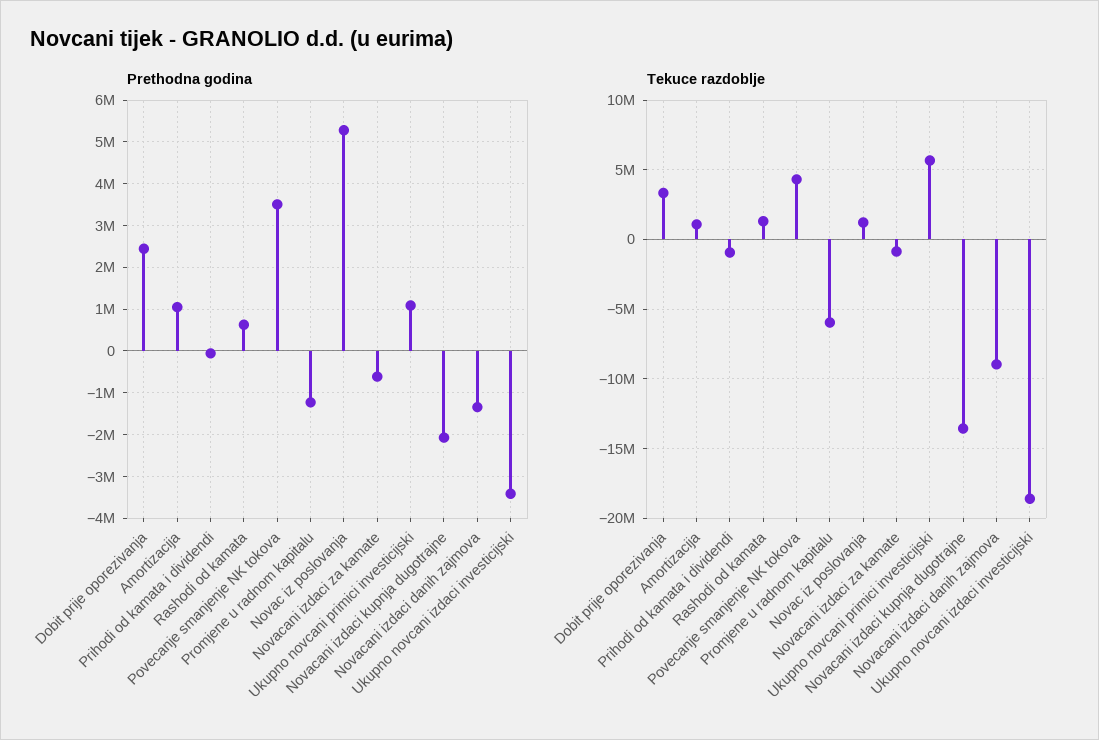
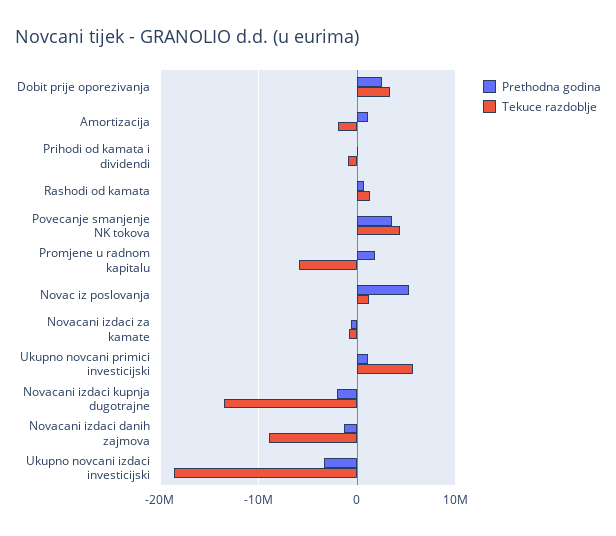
  {
    "Prethodna godina": {
      "Dobit prije oporezivanja": 2400000,
      "Amortizacija": 1000000,
      "Prihodi od kamata i dividendi": 0,
      "Rashodi od kamata": 600000,
      "Povecanje smanjenje NK tokova": 3600000,
-     "Promjene u radnom kapitalu": -1200000,
+     "Promjene u radnom kapitalu": 2000000,
      "Novac iz poslovanja": 5200000,
      "Novacani izdaci za kamate": -600000,
      "Ukupno novcani primici investicijski": 1000000,
      "Novacani izdaci kupnja dugotrajne": -2000000,
      "Novacani izdaci danih zajmova": -1400000,
      "Ukupno novcani izdaci investicijski": -3400000
    },
    "Tekuce razdoblje": {
      "Dobit prije oporezivanja": 3500000,
-     "Amortizacija": 1000000,
+     "Amortizacija": -2000000,
      "Prihodi od kamata i dividendi": -1000000,
      "Rashodi od kamata": 1500000,
      "Povecanje smanjenje NK tokova": 4500000,
      "Promjene u radnom kapitalu": -6000000,
      "Novac iz poslovanja": 1000000,
      "Novacani izdaci za kamate": -1000000,
      "Ukupno novcani primici investicijski": 5500000,
      "Novacani izdaci kupnja dugotrajne": -13500000,
      "Novacani izdaci danih zajmova": -9000000,
      "Ukupno novcani izdaci investicijski": -18500000
    }
  }

